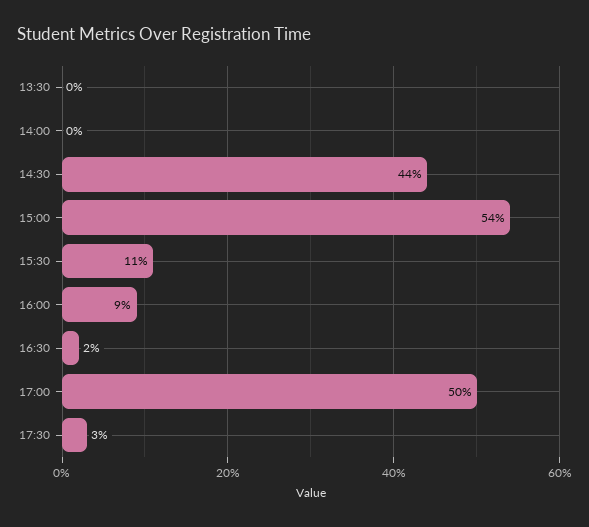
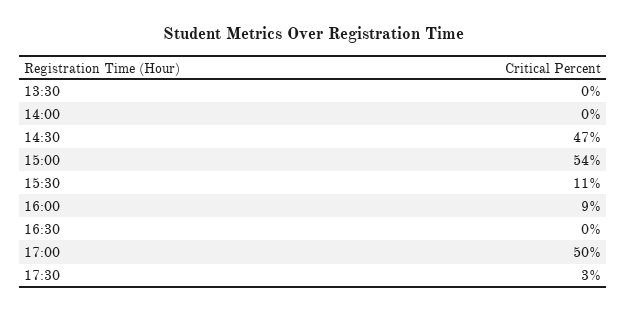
  {
    "13:30": 0,
    "14:00": 0,
-   "14:30": 44,
+   "14:30": 47,
    "15:00": 54,
    "15:30": 11,
    "16:00": 9,
-   "16:30": 2,
+   "16:30": 0,
    "17:00": 50,
    "17:30": 3
  }

